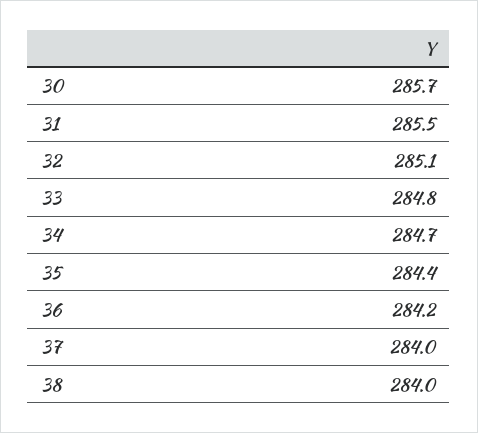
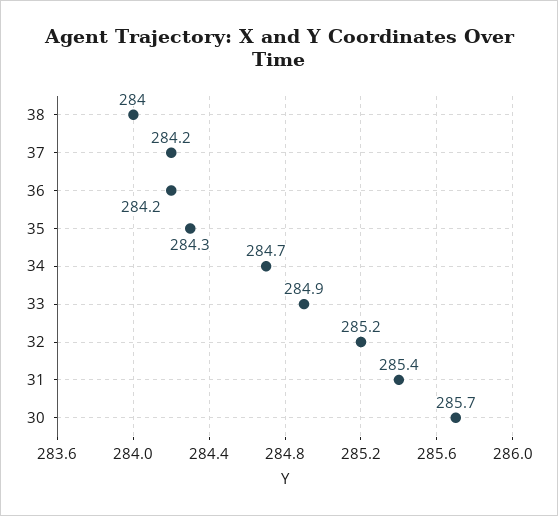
  {
    "30": 285.7,
-   "31": 285.5,
+   "31": 285.4,
-   "32": 285.1,
+   "32": 285.2,
-   "33": 284.8,
+   "33": 284.9,
    "34": 284.7,
-   "35": 284.4,
+   "35": 284.3,
    "36": 284.2,
-   "37": 284,
+   "37": 284.2,
    "38": 284
  }

